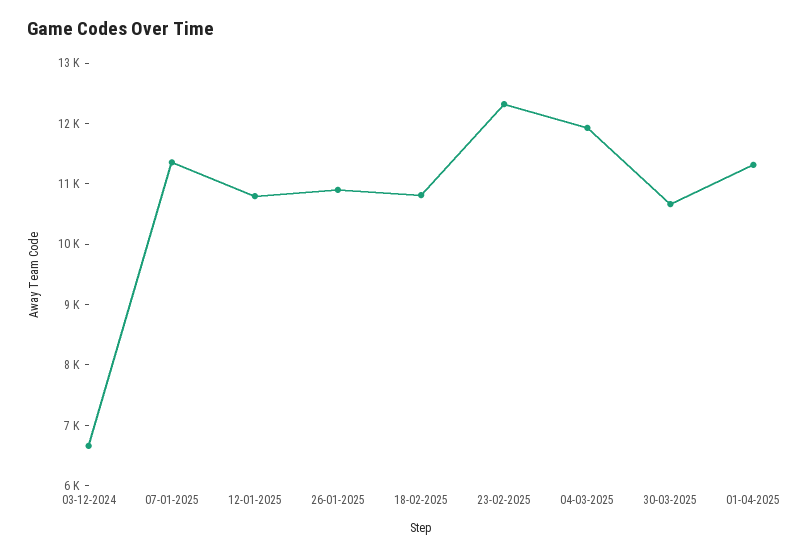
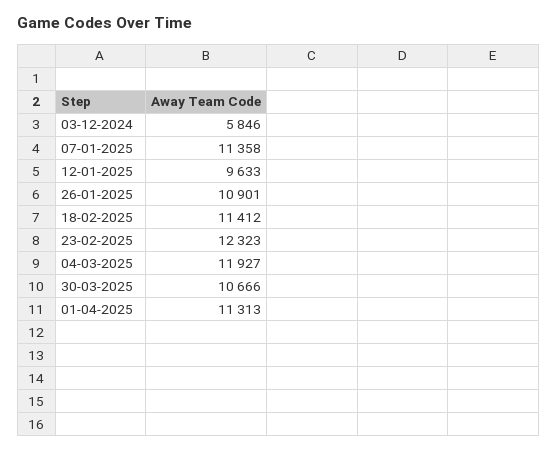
  {
-   "03-12-2024": 6600,
+   "03-12-2024": 5846,
    "07-01-2025": 11358,
-   "12-01-2025": 10800,
+   "12-01-2025": 9633,
    "26-01-2025": 10901,
-   "18-02-2025": 10800,
+   "18-02-2025": 11412,
    "23-02-2025": 12323,
    "04-03-2025": 11927,
    "30-03-2025": 10666,
    "01-04-2025": 11313
  }

